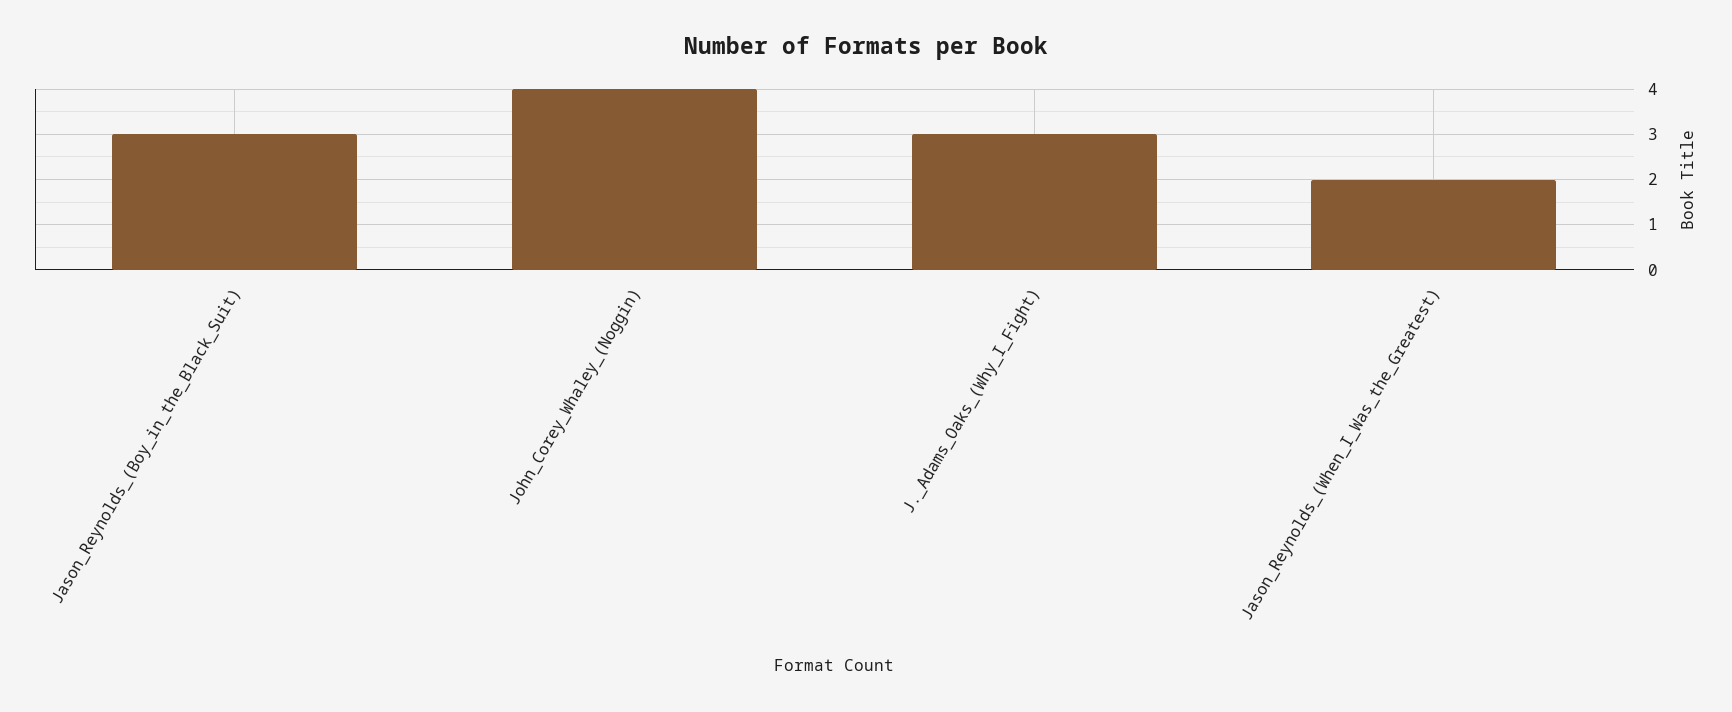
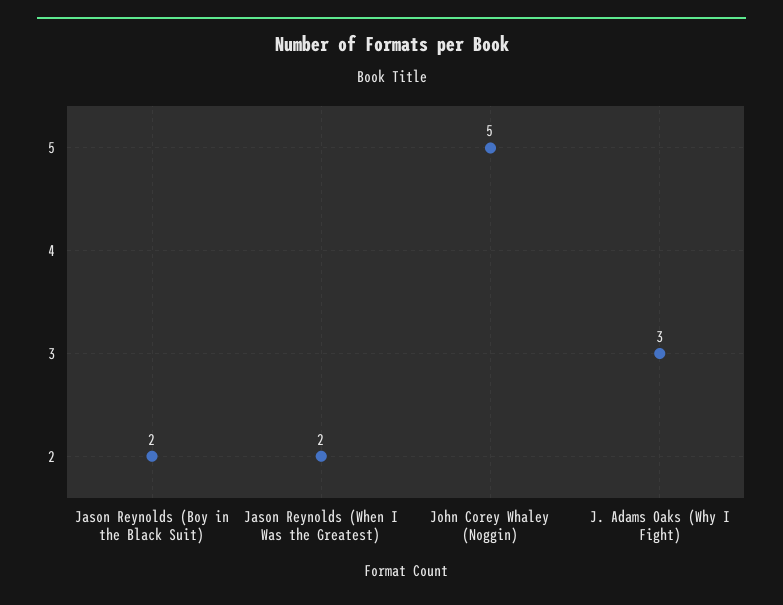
  {
-   "Jason_Reynolds_(Boy_in_the_Black_Suit)": 3,
+   "Jason_Reynolds_(Boy_in_the_Black_Suit)": 2,
-   "John_Corey_Whaley_(Noggin)": 4,
+   "John_Corey_Whaley_(Noggin)": 5,
    "J._Adams_Oaks_(Why_I_Fight)": 3,
    "Jason_Reynolds_(When_I_Was_the_Greatest)": 2
  }

